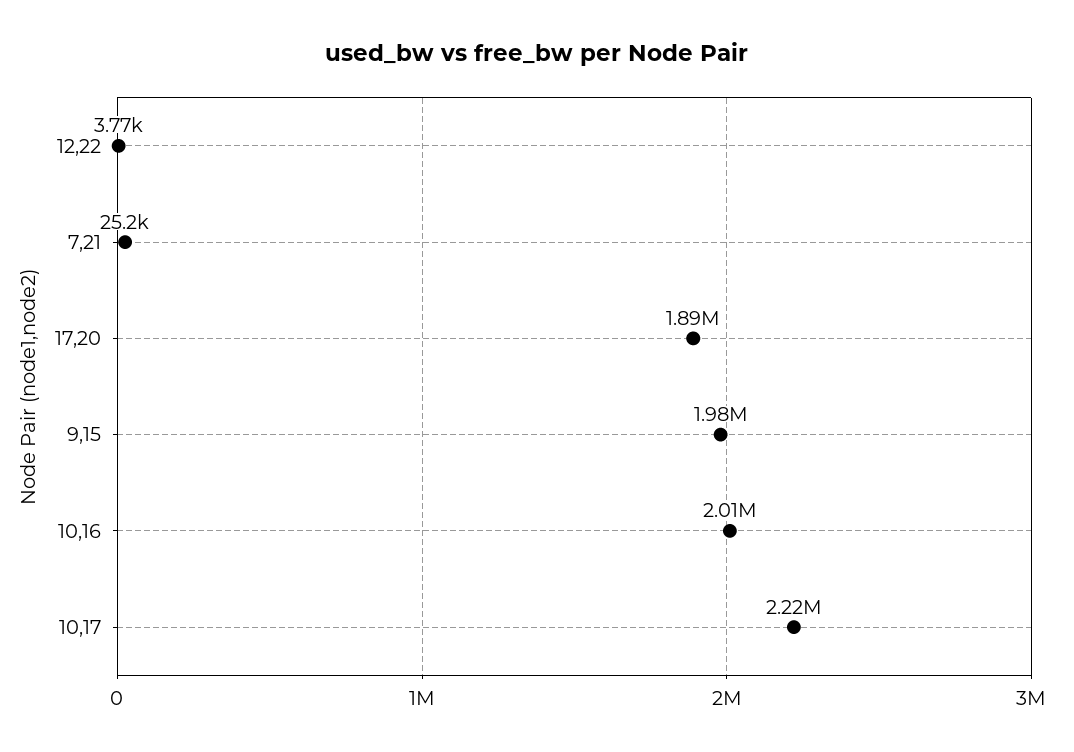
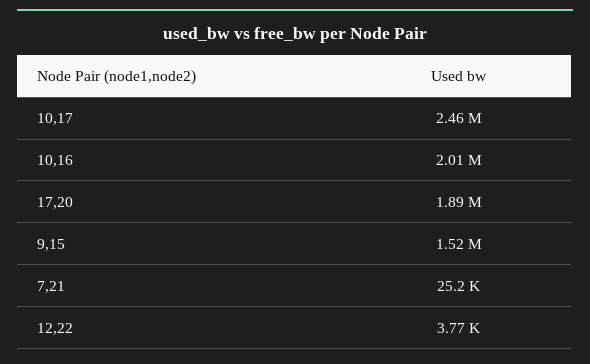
  {
    "12,22": 3770,
    "7,21": 25200,
    "17,20": 1890000,
-   "9,15": 1980000,
+   "9,15": 1520000,
    "10,16": 2010000,
-   "10,17": 2220000
+   "10,17": 2460000
  }

